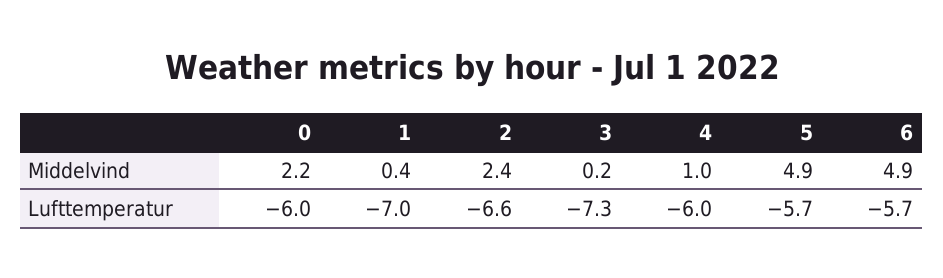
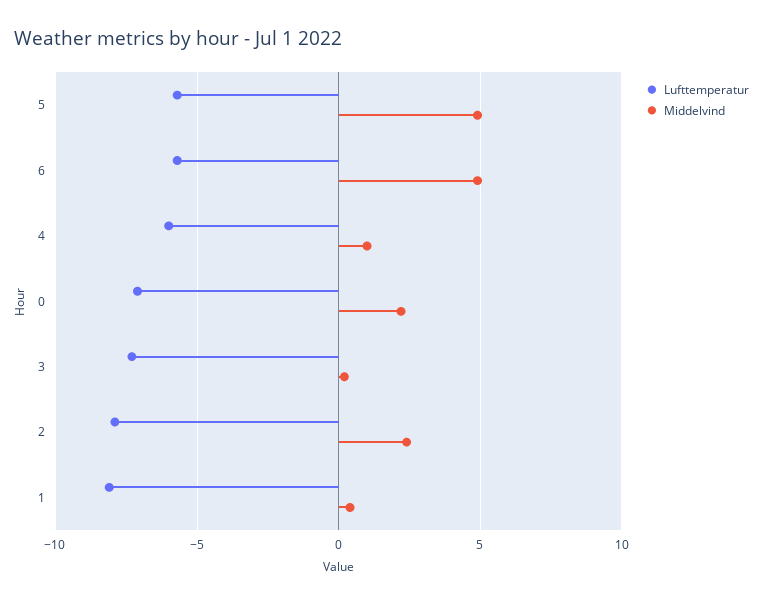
  {
    "Middelvind": {
      "0": 2.2,
      "1": 0.4,
      "2": 2.4,
      "3": 0.2,
      "4": 1,
      "5": 4.9,
      "6": 4.9
    },
    "Lufttemperatur": {
-     "0": -6,
+     "0": -7,
-     "1": -7,
+     "1": -8,
-     "2": -6.6,
+     "2": -8,
      "3": -7.3,
      "4": -6,
      "5": -5.7,
      "6": -5.7
    }
  }

